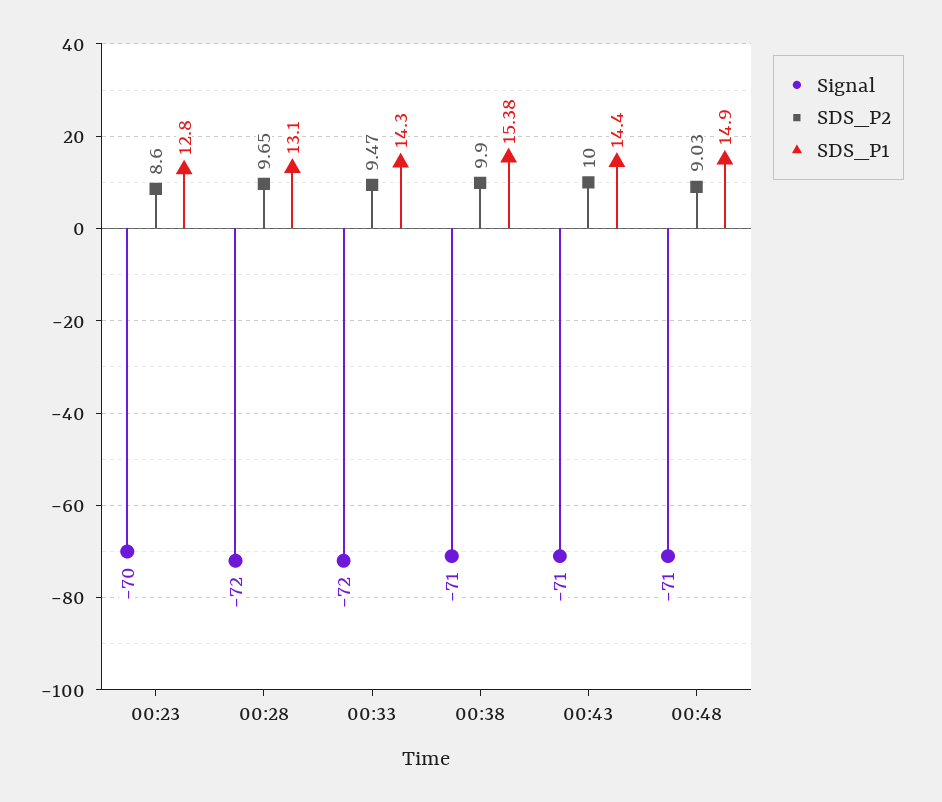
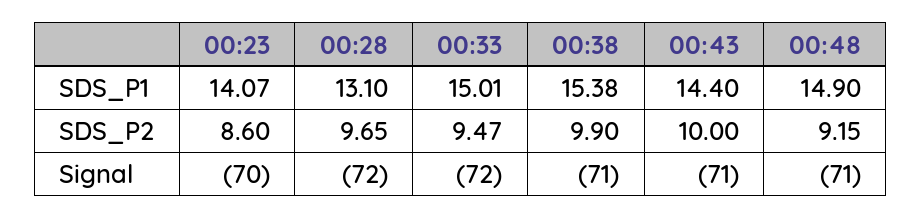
  {
    "Signal": {
      "00:23": -70,
      "00:28": -72,
      "00:33": -72,
      "00:38": -71,
      "00:43": -71,
      "00:48": -71
    },
    "SDS_P2": {
      "00:23": 8.6,
      "00:28": 9.65,
      "00:33": 9.47,
      "00:38": 9.9,
      "00:43": 10,
-     "00:48": 9.03
+     "00:48": 9.15
    },
    "SDS_P1": {
-     "00:23": 12.8,
+     "00:23": 14.07,
      "00:28": 13.1,
-     "00:33": 14.3,
+     "00:33": 15.01,
      "00:38": 15.38,
      "00:43": 14.4,
      "00:48": 14.9
    }
  }

